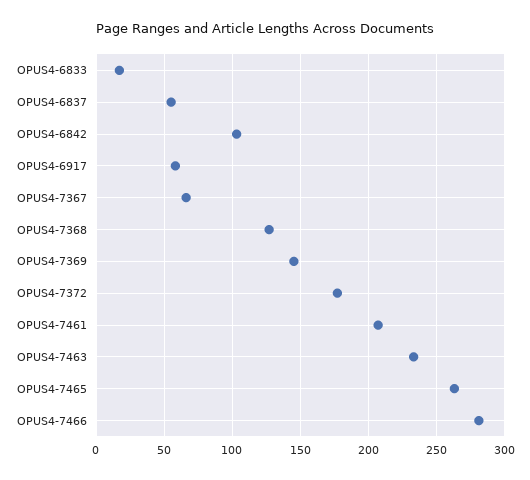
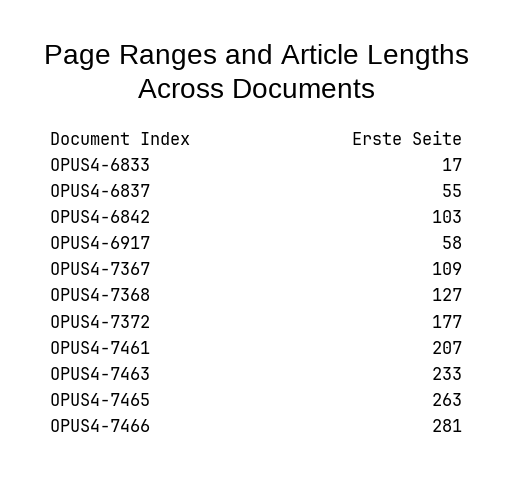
  {
    "OPUS4-6833": 17,
    "OPUS4-6837": 55,
    "OPUS4-6842": 103,
    "OPUS4-6917": 58,
-   "OPUS4-7367": 65,
+   "OPUS4-7367": 109,
    "OPUS4-7368": 127,
-   "OPUS4-7369": 145,
    "OPUS4-7372": 177,
    "OPUS4-7461": 207,
    "OPUS4-7463": 233,
    "OPUS4-7465": 263,
    "OPUS4-7466": 281
  }

